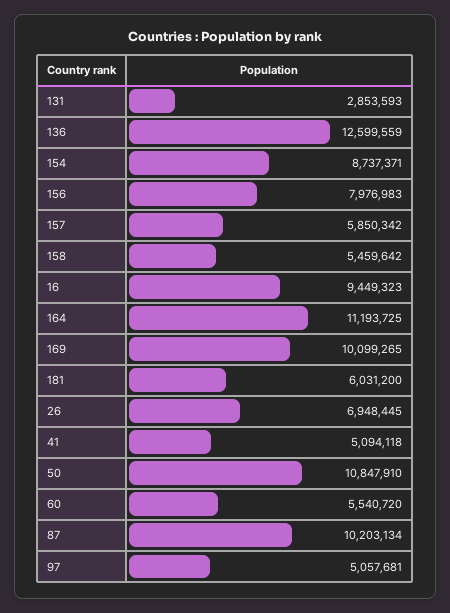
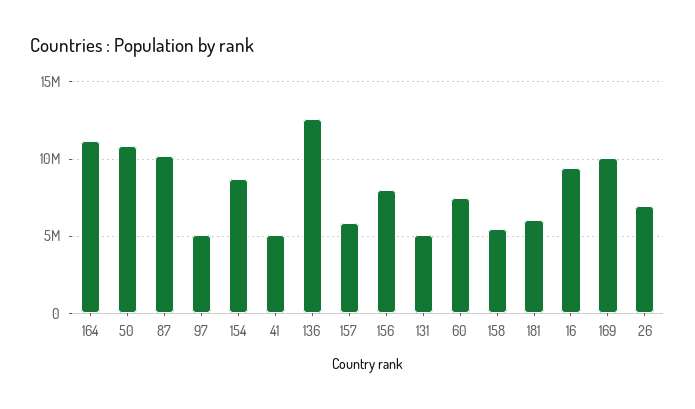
  {
-   "131": 2853593,
+   "131": 5000000,
    "136": 12599559,
    "154": 8737371,
    "156": 7976983,
    "157": 5850342,
    "158": 5459642,
    "16": 9449323,
    "164": 11193725,
    "169": 10099265,
    "181": 6031200,
    "26": 6948445,
    "41": 5094118,
    "50": 10847910,
-   "60": 5540720,
+   "60": 7500000,
    "87": 10203134,
    "97": 5057681
  }

